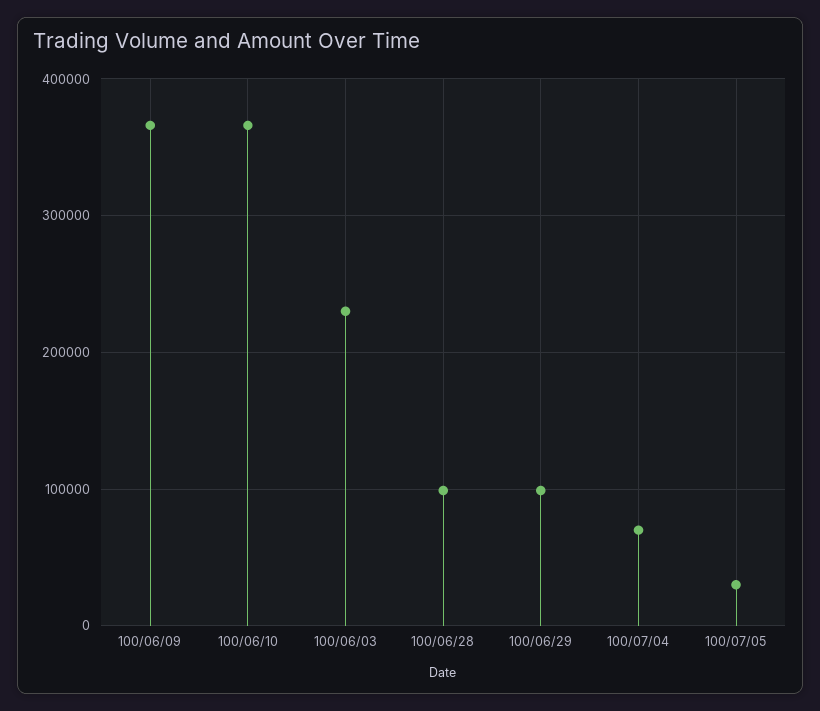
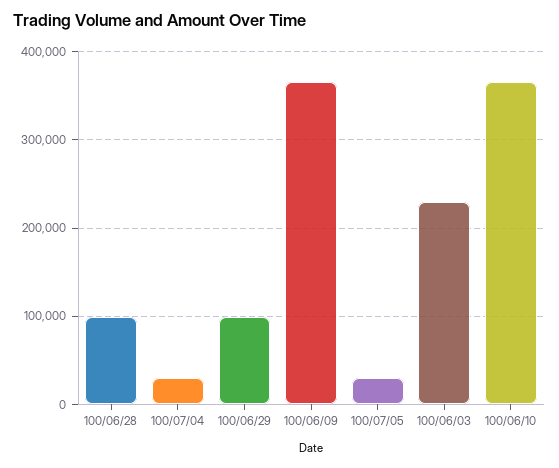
  {
    "100/06/09": 370000,
    "100/06/10": 370000,
    "100/06/03": 230000,
    "100/06/28": 100000,
    "100/06/29": 100000,
-   "100/07/04": 70000,
+   "100/07/04": 30000,
    "100/07/05": 30000
  }

